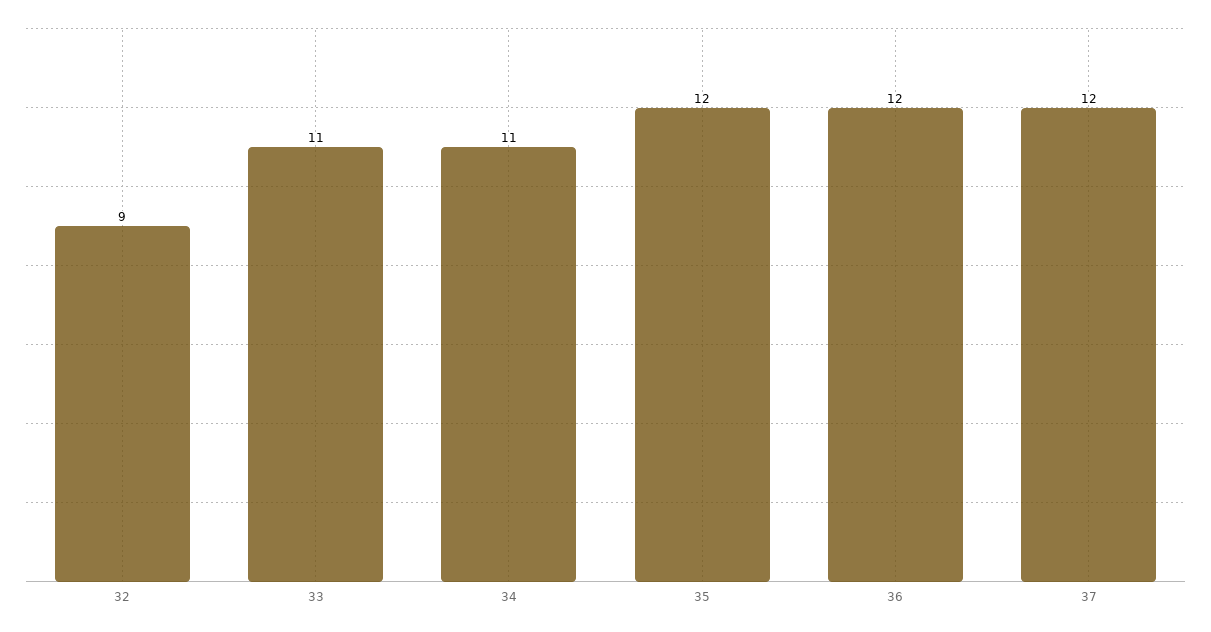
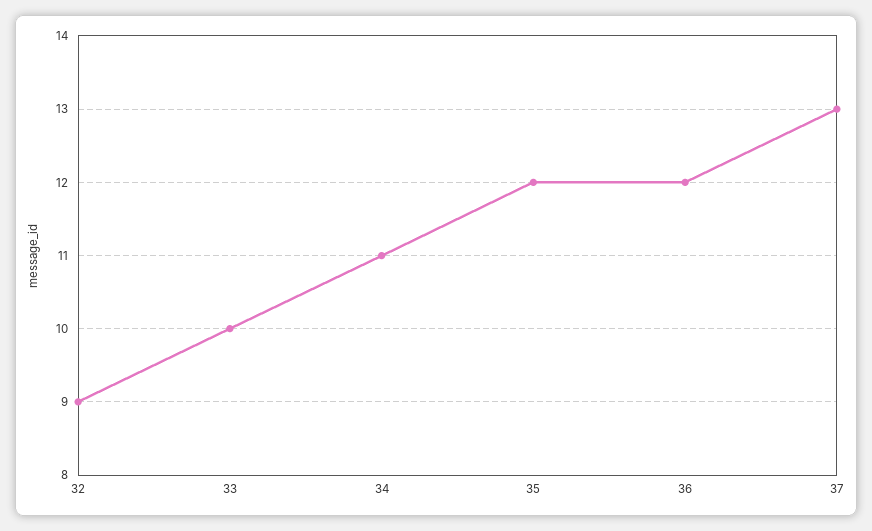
  {
    "32": 9,
-   "33": 11,
+   "33": 10,
    "34": 11,
    "35": 12,
    "36": 12,
-   "37": 12
+   "37": 13
  }

